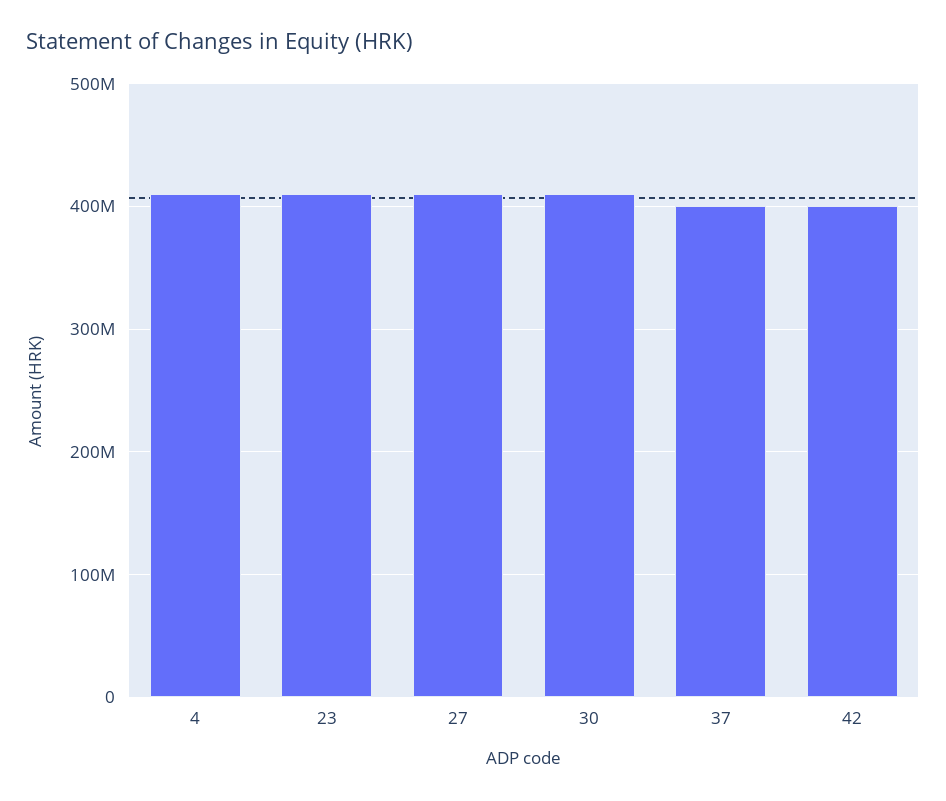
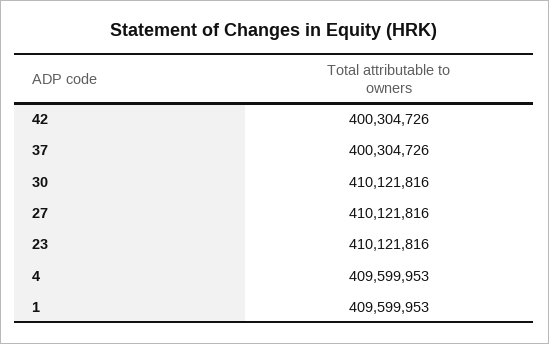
  {
    "4": 409599953,
    "23": 410121816,
    "27": 410121816,
    "30": 410121816,
    "37": 400304726,
-   "42": 400304726
+   "42": 400304726,
+   "1": 409599953
  }

